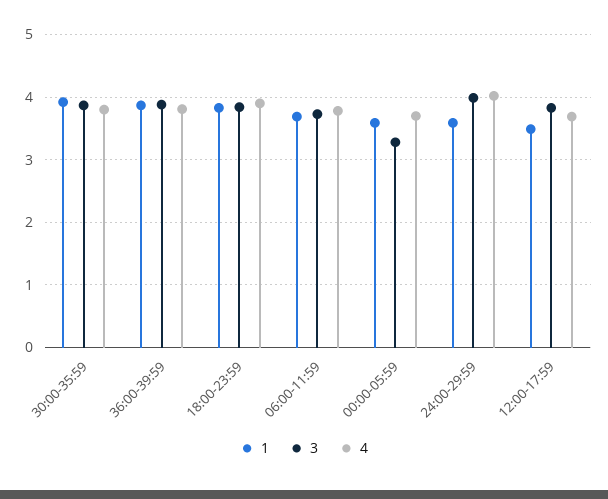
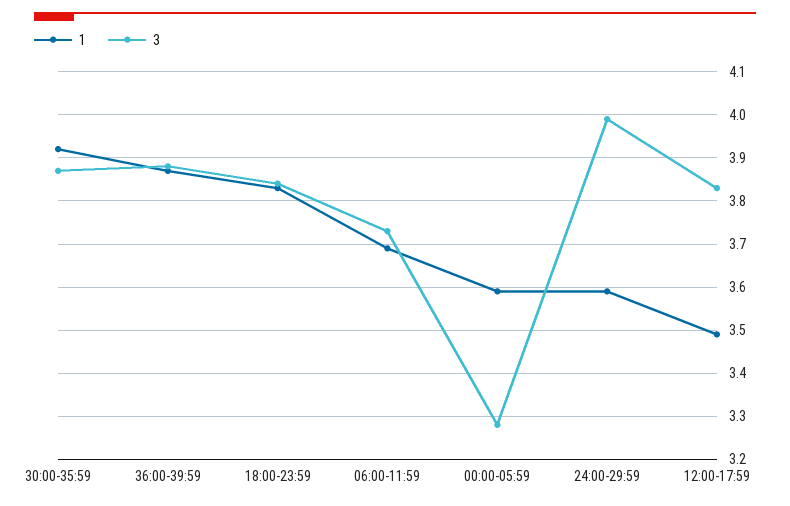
  {
    "1": {
      "30:00-35:59": 3.9,
      "36:00-39:59": 3.85,
      "18:00-23:59": 3.85,
      "06:00-11:59": 3.7,
      "00:00-05:59": 3.6,
      "24:00-29:59": 3.6,
      "12:00-17:59": 3.5
    },
    "3": {
      "30:00-35:59": 3.85,
      "36:00-39:59": 3.9,
      "18:00-23:59": 3.85,
      "06:00-11:59": 3.75,
      "00:00-05:59": 3.3,
      "24:00-29:59": 4,
      "12:00-17:59": 3.85
-   },
+   }
-   "4": {
-     "30:00-35:59": 3.8,
-     "36:00-39:59": 3.8,
-     "18:00-23:59": 3.9,
-     "06:00-11:59": 3.8,
-     "00:00-05:59": 3.7,
-     "24:00-29:59": 4,
-     "12:00-17:59": 3.7
-   }
  }

